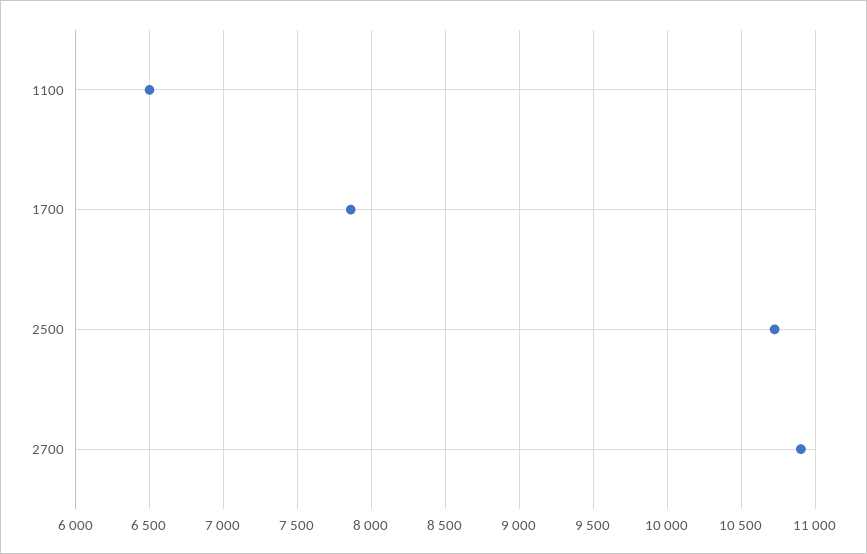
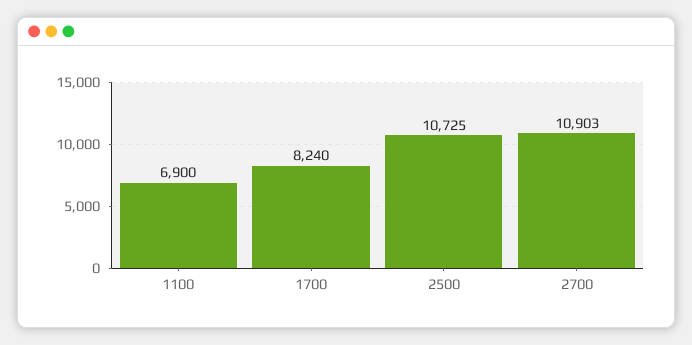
  {
-   "1100": 6500,
+   "1100": 6900,
-   "1700": 7850,
+   "1700": 8240,
    "2500": 10725,
    "2700": 10903
  }

